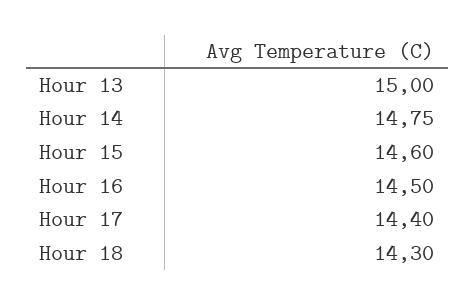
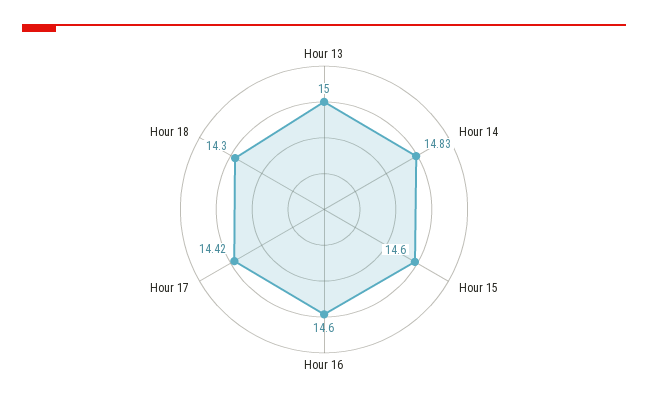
  {
    "Hour 13": 15,
-   "Hour 14": 14.75,
+   "Hour 14": 14.83,
    "Hour 15": 14.6,
-   "Hour 16": 14.5,
+   "Hour 16": 14.6,
-   "Hour 17": 14.4,
+   "Hour 17": 14.42,
    "Hour 18": 14.3
  }

